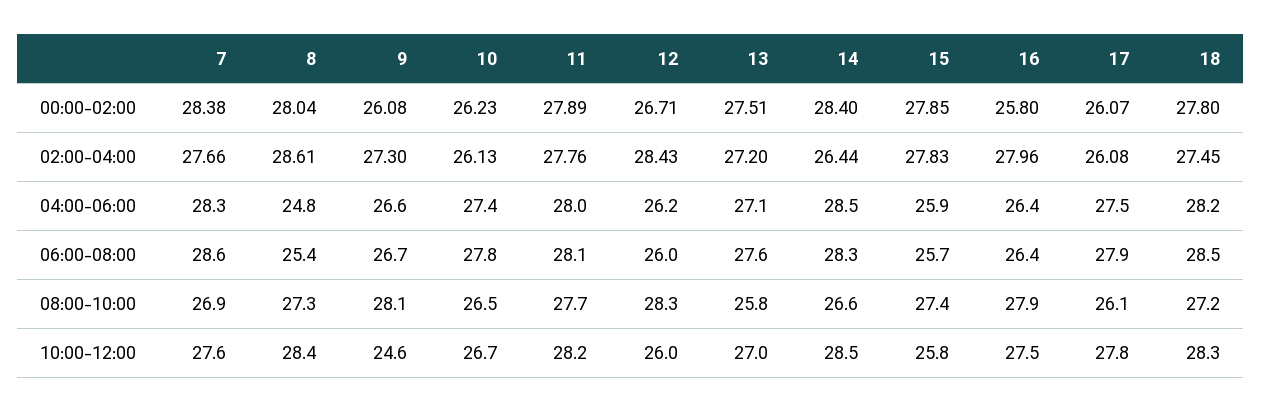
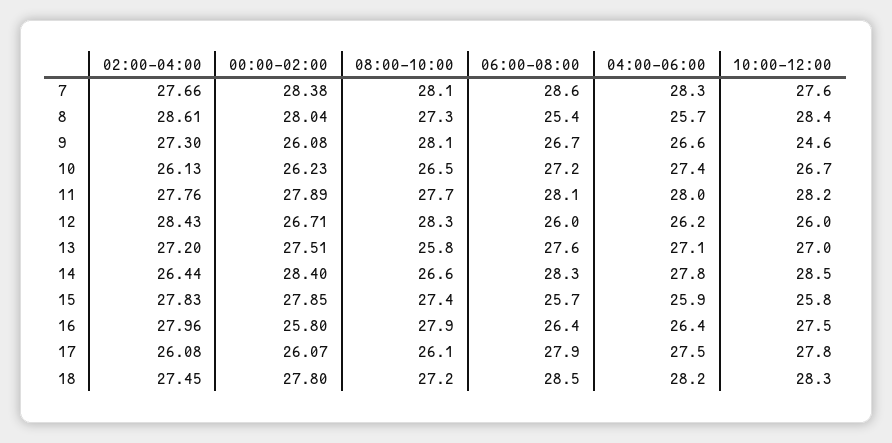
  {
    "7": {
      "00:00-02:00": 28.38,
      "02:00-04:00": 27.66,
      "04:00-06:00": 28.3,
      "06:00-08:00": 28.6,
-     "08:00-10:00": 26.9,
+     "08:00-10:00": 28.1,
      "10:00-12:00": 27.6
    },
    "8": {
      "00:00-02:00": 28.04,
      "02:00-04:00": 28.61,
-     "04:00-06:00": 24.8,
+     "04:00-06:00": 25.7,
      "06:00-08:00": 25.4,
      "08:00-10:00": 27.3,
      "10:00-12:00": 28.4
    },
    "9": {
      "00:00-02:00": 26.08,
      "02:00-04:00": 27.3,
      "04:00-06:00": 26.6,
      "06:00-08:00": 26.7,
      "08:00-10:00": 28.1,
      "10:00-12:00": 24.6
    },
    "10": {
      "00:00-02:00": 26.23,
      "02:00-04:00": 26.13,
      "04:00-06:00": 27.4,
-     "06:00-08:00": 27.8,
+     "06:00-08:00": 27.2,
      "08:00-10:00": 26.5,
      "10:00-12:00": 26.7
    },
    "11": {
      "00:00-02:00": 27.89,
      "02:00-04:00": 27.76,
      "04:00-06:00": 28,
      "06:00-08:00": 28.1,
      "08:00-10:00": 27.7,
      "10:00-12:00": 28.2
    },
    "12": {
      "00:00-02:00": 26.71,
      "02:00-04:00": 28.43,
      "04:00-06:00": 26.2,
      "06:00-08:00": 26,
      "08:00-10:00": 28.3,
      "10:00-12:00": 26
    },
    "13": {
      "00:00-02:00": 27.51,
      "02:00-04:00": 27.2,
      "04:00-06:00": 27.1,
      "06:00-08:00": 27.6,
      "08:00-10:00": 25.8,
      "10:00-12:00": 27
    },
    "14": {
      "00:00-02:00": 28.4,
      "02:00-04:00": 26.44,
-     "04:00-06:00": 28.5,
+     "04:00-06:00": 27.8,
      "06:00-08:00": 28.3,
      "08:00-10:00": 26.6,
      "10:00-12:00": 28.5
    },
    "15": {
      "00:00-02:00": 27.85,
      "02:00-04:00": 27.83,
      "04:00-06:00": 25.9,
      "06:00-08:00": 25.7,
      "08:00-10:00": 27.4,
      "10:00-12:00": 25.8
    },
    "16": {
      "00:00-02:00": 25.8,
      "02:00-04:00": 27.96,
      "04:00-06:00": 26.4,
      "06:00-08:00": 26.4,
      "08:00-10:00": 27.9,
      "10:00-12:00": 27.5
    },
    "17": {
      "00:00-02:00": 26.07,
      "02:00-04:00": 26.08,
      "04:00-06:00": 27.5,
      "06:00-08:00": 27.9,
      "08:00-10:00": 26.1,
      "10:00-12:00": 27.8
    },
    "18": {
      "00:00-02:00": 27.8,
      "02:00-04:00": 27.45,
      "04:00-06:00": 28.2,
      "06:00-08:00": 28.5,
      "08:00-10:00": 27.2,
      "10:00-12:00": 28.3
    }
  }

